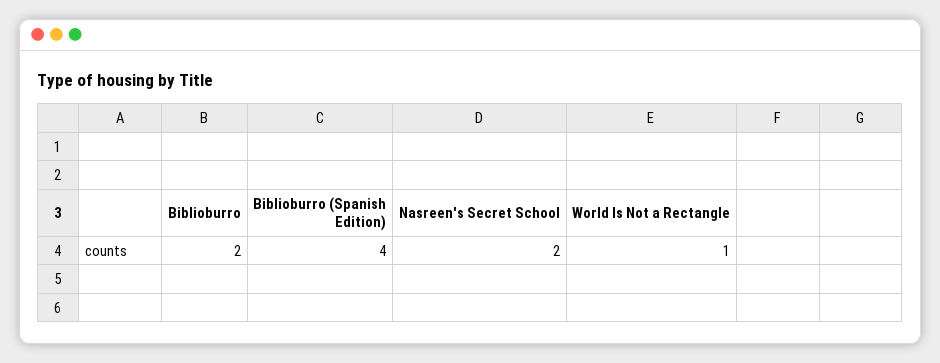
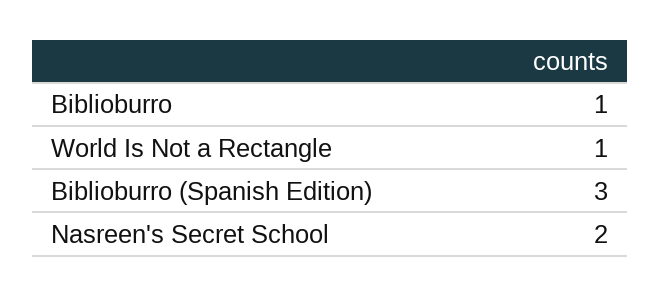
  {
-   "Biblioburro": 2,
+   "Biblioburro": 1,
-   "Biblioburro (Spanish Edition)": 4,
+   "Biblioburro (Spanish Edition)": 3,
    "Nasreen's Secret School": 2,
    "World Is Not a Rectangle": 1
  }

